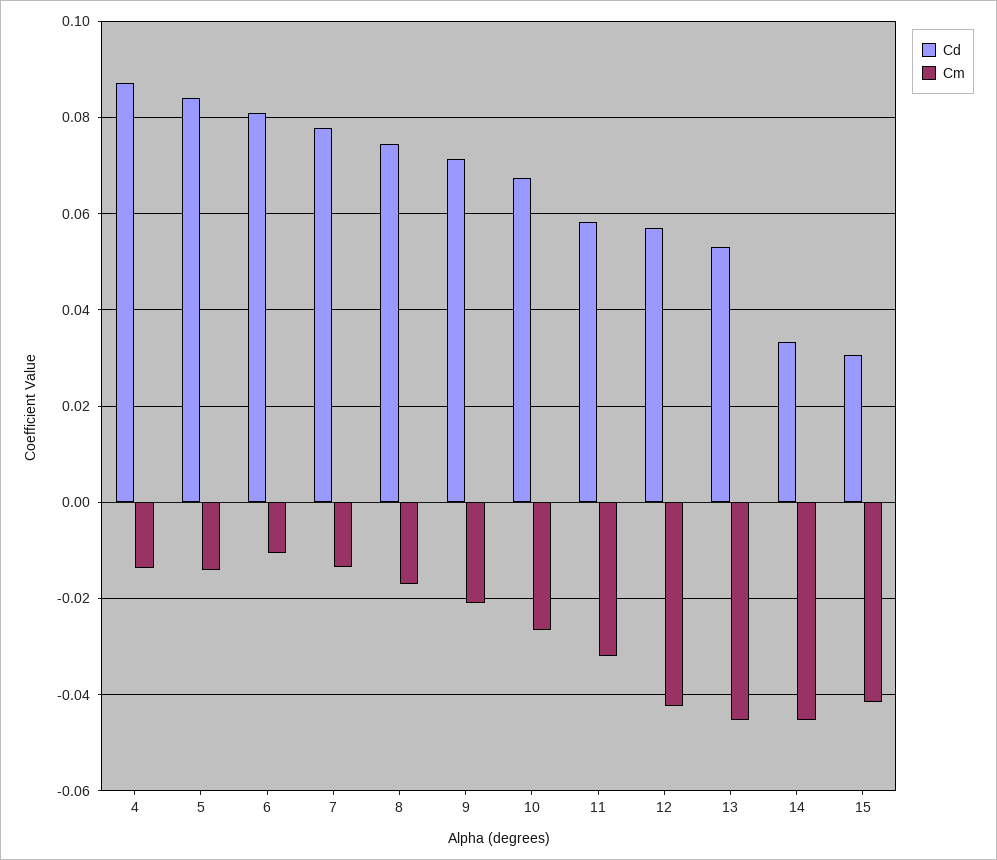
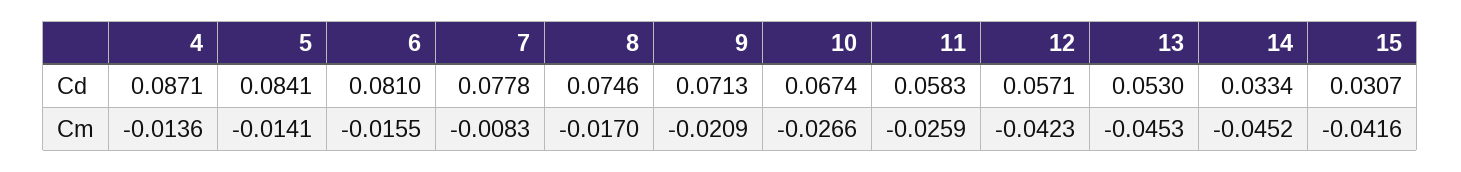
  {
    "Cd": {
      "4": 0.0871,
      "5": 0.0841,
      "6": 0.081,
      "7": 0.0778,
      "8": 0.0746,
      "9": 0.0713,
      "10": 0.0674,
      "11": 0.0583,
      "12": 0.0571,
      "13": 0.053,
      "14": 0.0334,
      "15": 0.0307
    },
    "Cm": {
      "4": -0.0136,
      "5": -0.0141,
-     "6": -0.01,
+     "6": -0.0155,
-     "7": -0.014,
+     "7": -0.0083,
      "8": -0.017,
      "9": -0.0209,
      "10": -0.0266,
-     "11": -0.032,
+     "11": -0.0259,
      "12": -0.0423,
      "13": -0.0453,
      "14": -0.0452,
      "15": -0.0416
    }
  }

